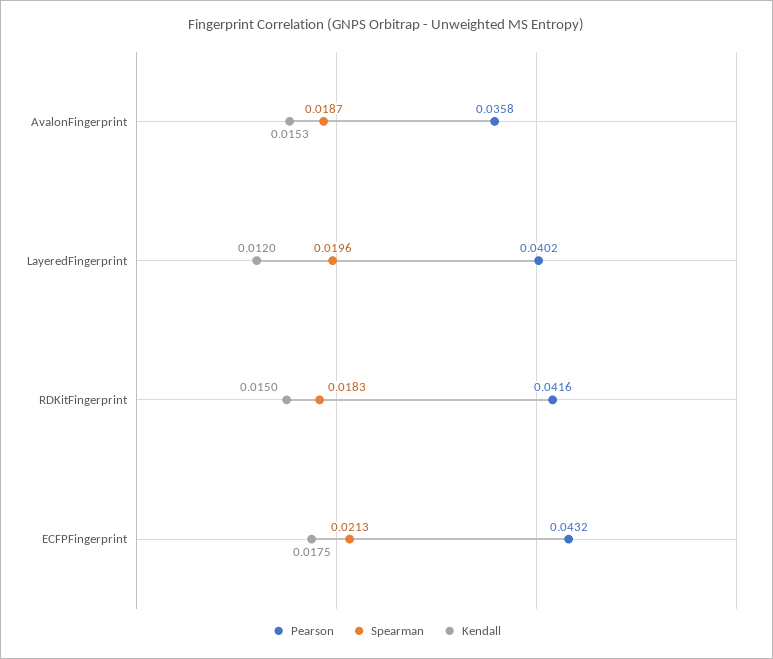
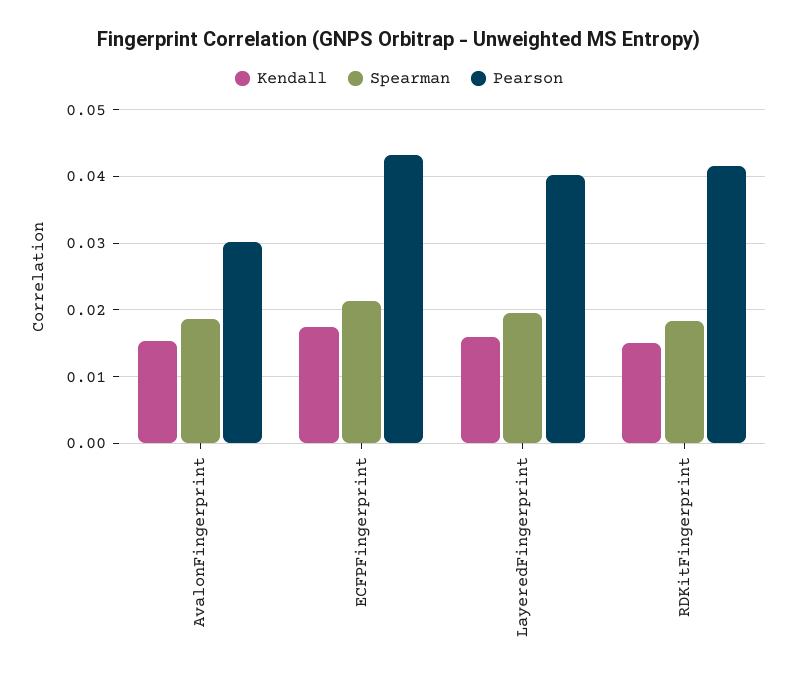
  {
    "Pearson": {
-     "AvalonFingerprint": 0.0358,
+     "AvalonFingerprint": 0.03,
      "LayeredFingerprint": 0.0402,
      "RDKitFingerprint": 0.0416,
      "ECFPFingerprint": 0.0432
    },
    "Spearman": {
      "AvalonFingerprint": 0.0187,
      "LayeredFingerprint": 0.0196,
      "RDKitFingerprint": 0.0183,
      "ECFPFingerprint": 0.0213
    },
    "Kendall": {
      "AvalonFingerprint": 0.0153,
-     "LayeredFingerprint": 0.012,
+     "LayeredFingerprint": 0.016,
      "RDKitFingerprint": 0.015,
      "ECFPFingerprint": 0.0175
    }
  }

